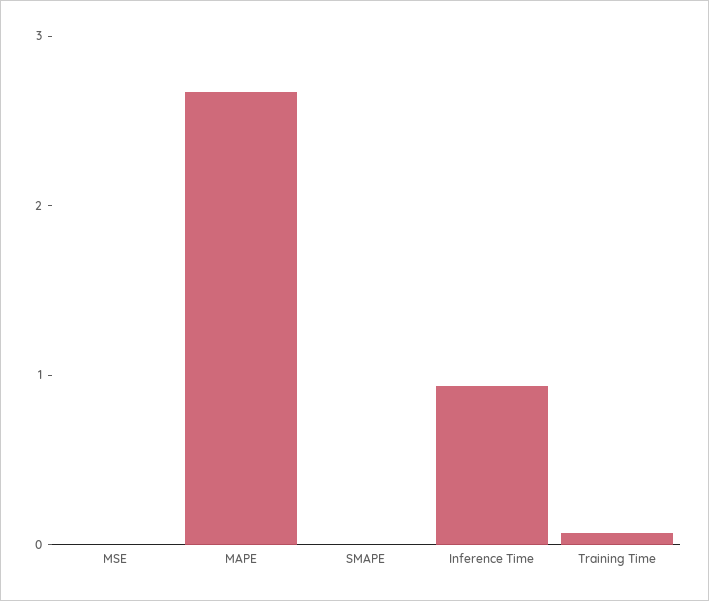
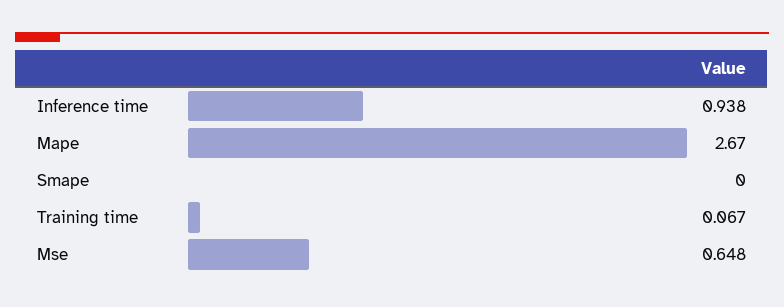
  {
-   "MSE": 0,
+   "MSE": 0.648,
    "MAPE": 2.67,
    "SMAPE": 0,
    "Inference Time": 0.938,
    "Training Time": 0.067
  }

